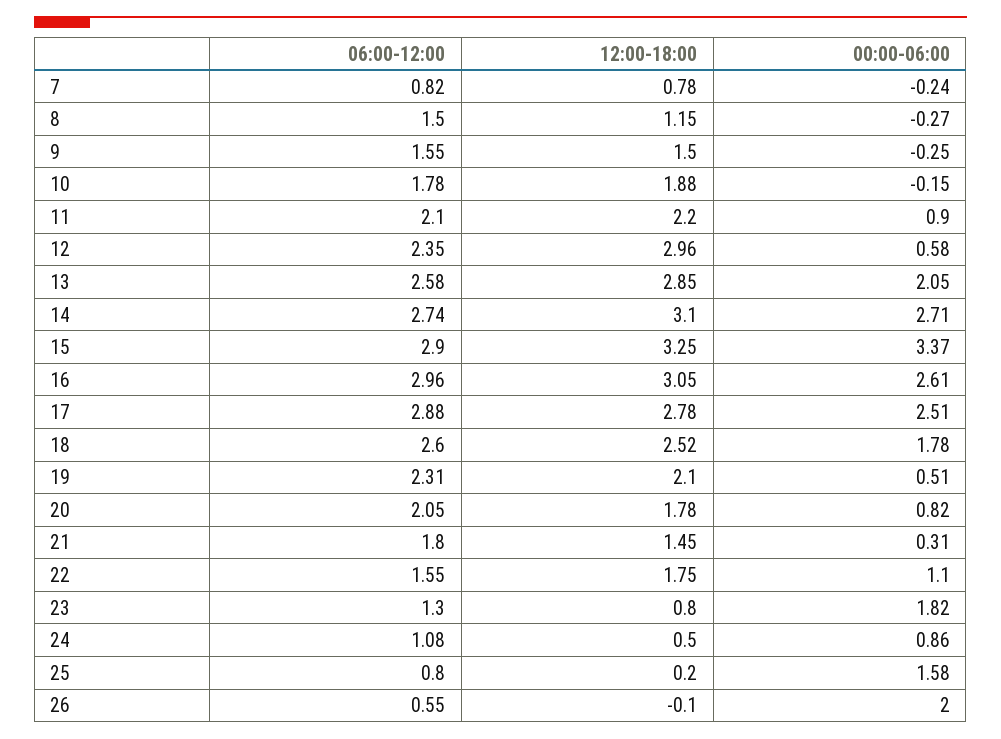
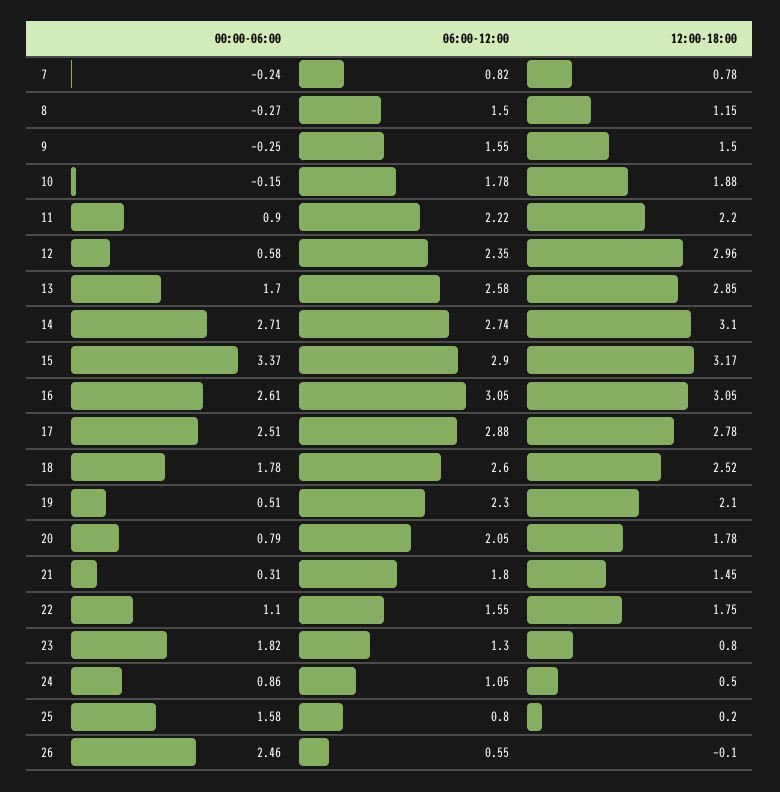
  {
    "06:00-12:00": {
      "7": 0.82,
      "8": 1.5,
      "9": 1.55,
      "10": 1.78,
-     "11": 2.1,
+     "11": 2.22,
      "12": 2.35,
      "13": 2.58,
      "14": 2.74,
      "15": 2.9,
-     "16": 2.96,
+     "16": 3.05,
      "17": 2.88,
      "18": 2.6,
-     "19": 2.31,
+     "19": 2.3,
      "20": 2.05,
      "21": 1.8,
      "22": 1.55,
      "23": 1.3,
-     "24": 1.08,
+     "24": 1.05,
      "25": 0.8,
      "26": 0.55
    },
    "12:00-18:00": {
      "7": 0.78,
      "8": 1.15,
      "9": 1.5,
      "10": 1.88,
      "11": 2.2,
      "12": 2.96,
      "13": 2.85,
      "14": 3.1,
-     "15": 3.25,
+     "15": 3.17,
      "16": 3.05,
      "17": 2.78,
      "18": 2.52,
      "19": 2.1,
      "20": 1.78,
      "21": 1.45,
      "22": 1.75,
      "23": 0.8,
      "24": 0.5,
      "25": 0.2,
      "26": -0.1
    },
    "00:00-06:00": {
      "7": -0.24,
      "8": -0.27,
      "9": -0.25,
      "10": -0.15,
      "11": 0.9,
      "12": 0.58,
-     "13": 2.05,
+     "13": 1.7,
      "14": 2.71,
      "15": 3.37,
      "16": 2.61,
      "17": 2.51,
      "18": 1.78,
      "19": 0.51,
-     "20": 0.82,
+     "20": 0.79,
      "21": 0.31,
      "22": 1.1,
      "23": 1.82,
      "24": 0.86,
      "25": 1.58,
-     "26": 2
+     "26": 2.46
    }
  }

